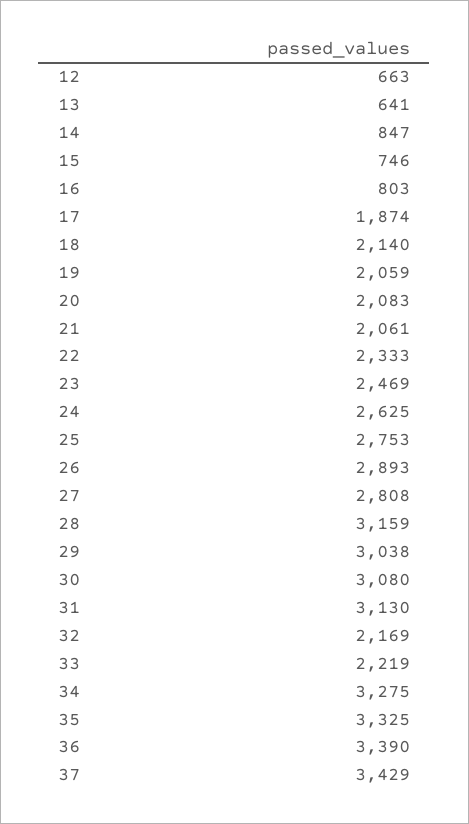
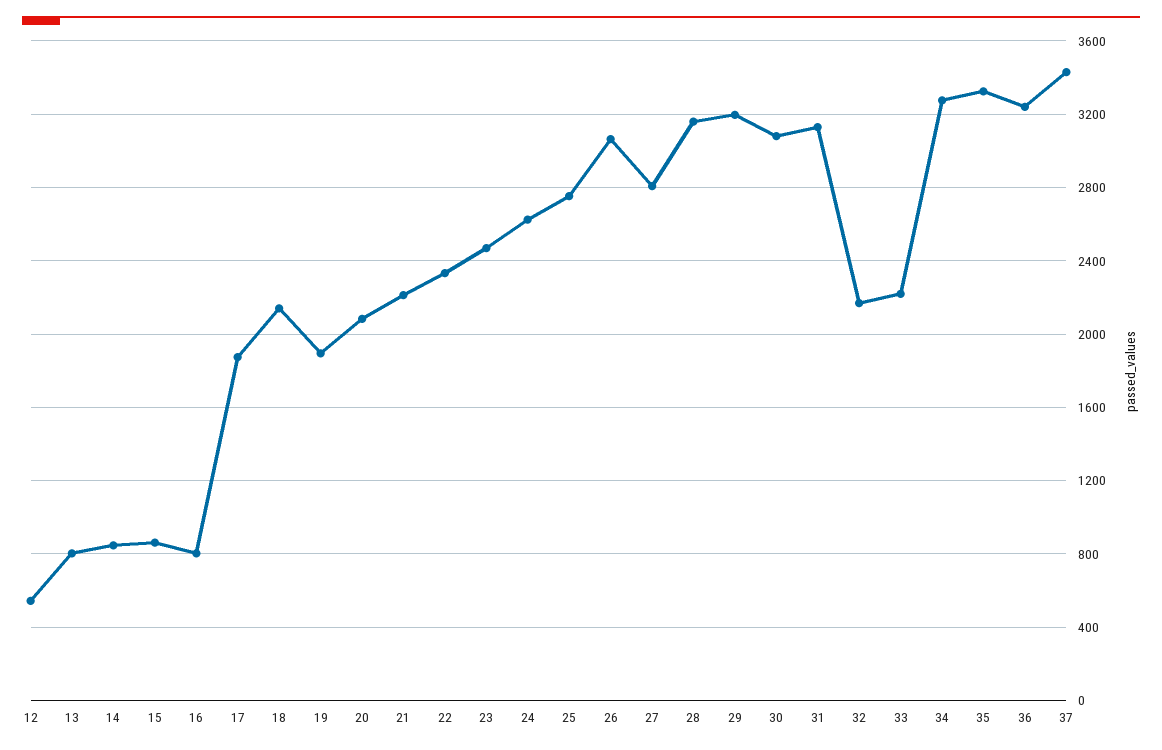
  {
-   "12": 663,
+   "12": 550,
-   "13": 641,
+   "13": 800,
    "14": 847,
-   "15": 746,
+   "15": 850,
    "16": 803,
    "17": 1874,
    "18": 2140,
-   "19": 2059,
+   "19": 1900,
    "20": 2083,
-   "21": 2061,
+   "21": 2200,
    "22": 2333,
    "23": 2469,
    "24": 2625,
    "25": 2753,
-   "26": 2893,
+   "26": 3050,
    "27": 2808,
    "28": 3159,
-   "29": 3038,
+   "29": 3200,
    "30": 3080,
    "31": 3130,
    "32": 2169,
    "33": 2219,
    "34": 3275,
    "35": 3325,
-   "36": 3390,
+   "36": 3250,
    "37": 3429
  }

